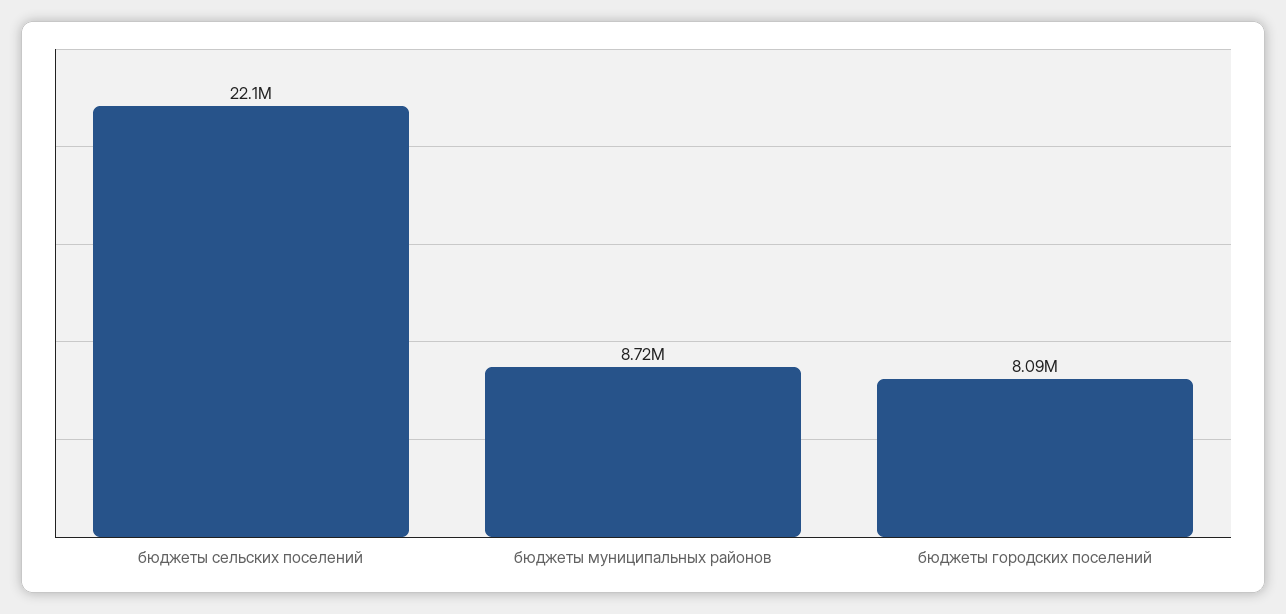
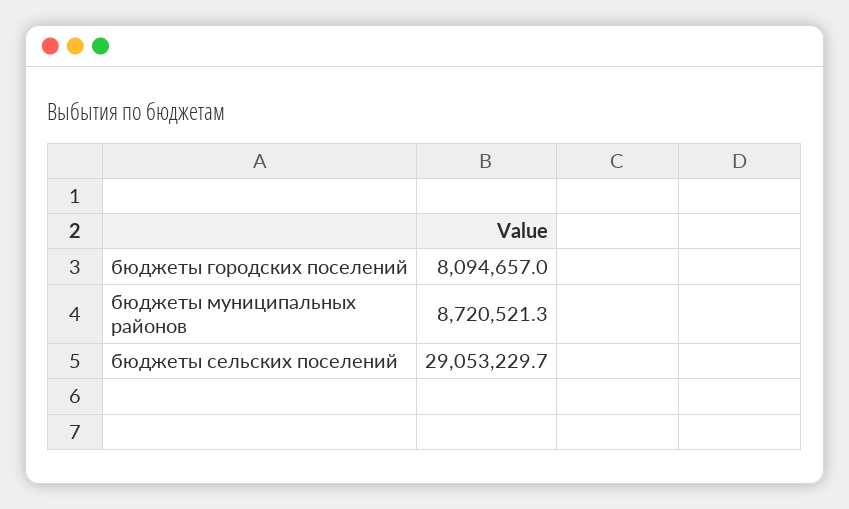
  {
-   "бюджеты сельских поселений": 22100000,
+   "бюджеты сельских поселений": 29053229.7,
    "бюджеты муниципальных районов": 8720521.3,
    "бюджеты городских поселений": 8094657
  }

